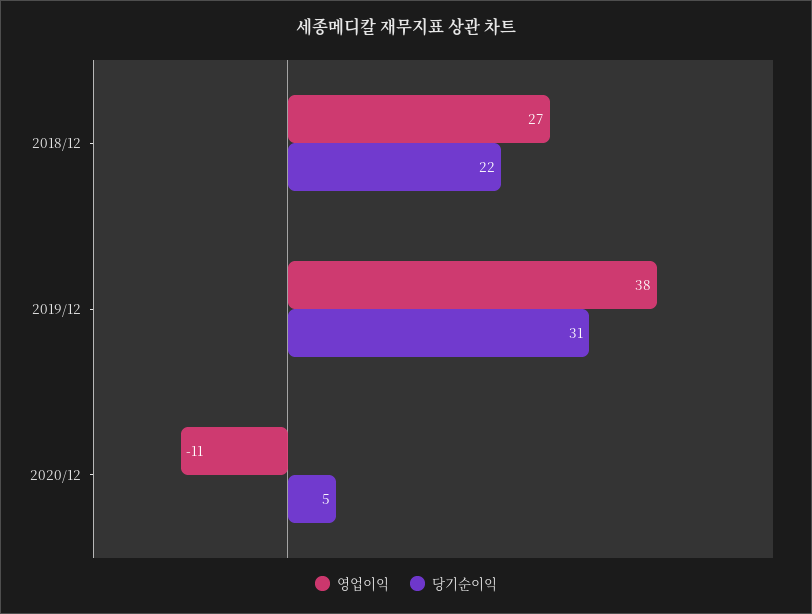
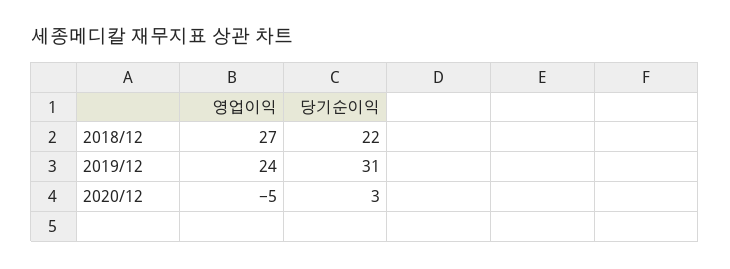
  {
    "영업이익": {
      "2018/12": 27,
-     "2019/12": 38,
+     "2019/12": 24,
-     "2020/12": -11
+     "2020/12": -5
    },
    "당기순이익": {
      "2018/12": 22,
      "2019/12": 31,
-     "2020/12": 5
+     "2020/12": 3
    }
  }

